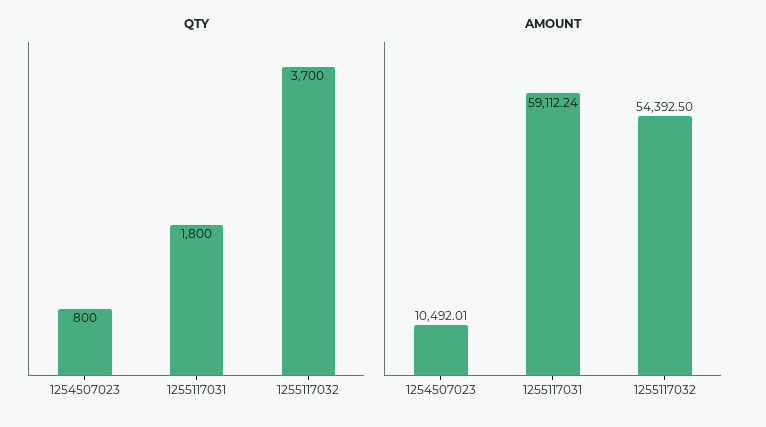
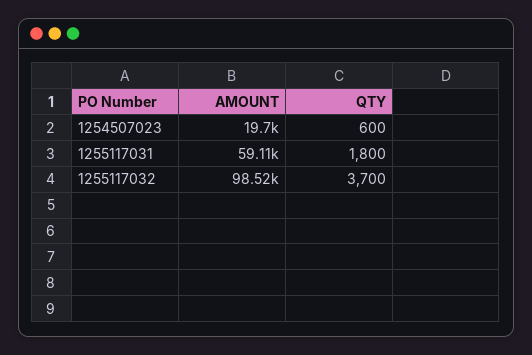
  {
    "QTY": {
-     "1254507023": 800,
+     "1254507023": 600,
      "1255117031": 1800,
      "1255117032": 3700
    },
    "AMOUNT": {
-     "1254507023": 10492.01,
+     "1254507023": 19700,
      "1255117031": 59112.24,
-     "1255117032": 54392.5
+     "1255117032": 98520
    }
  }

